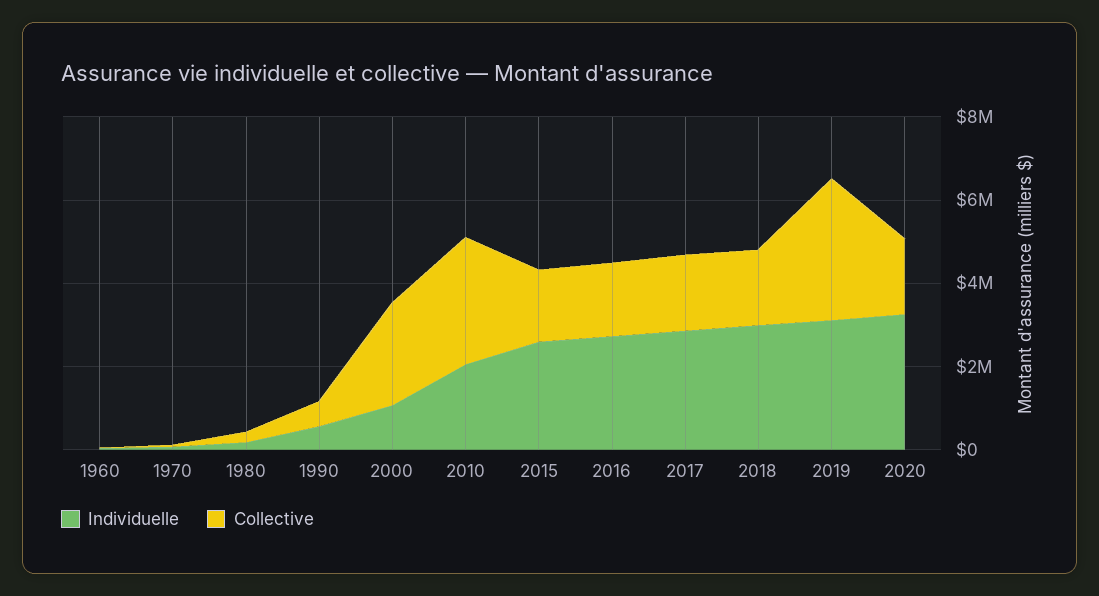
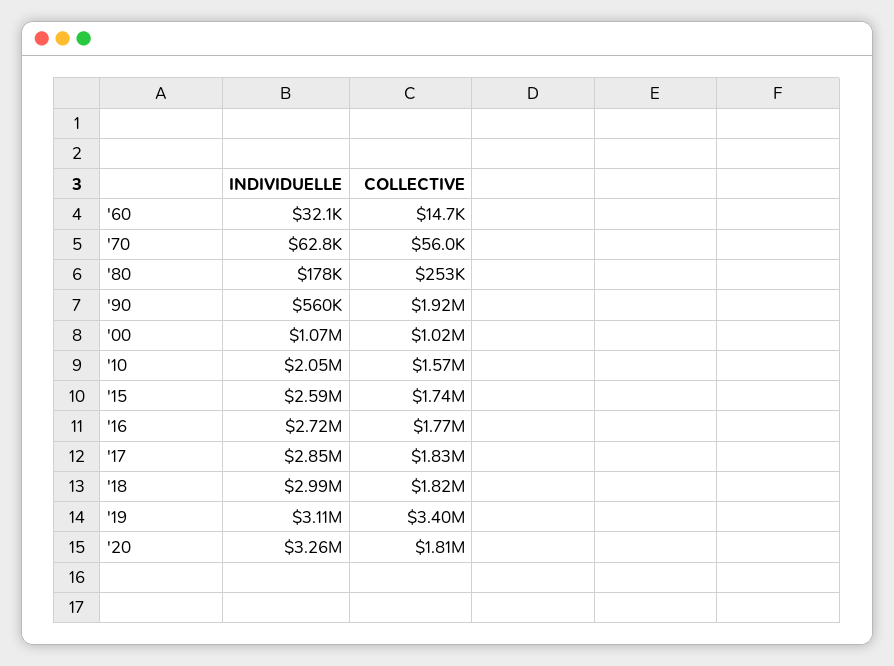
  {
    "Individuelle": {
      "1960": 32100,
      "1970": 62800,
      "1980": 178000,
      "1990": 560000,
      "2000": 1070000,
      "2010": 2050000,
      "2015": 2590000,
      "2016": 2720000,
      "2017": 2850000,
      "2018": 2990000,
      "2019": 3110000,
      "2020": 3260000
    },
    "Collective": {
      "1960": 14700,
      "1970": 56000,
      "1980": 253000,
-     "1990": 500000,
+     "1990": 1920000,
-     "2000": 2500000,
+     "2000": 1020000,
-     "2010": 3000000,
+     "2010": 1570000,
      "2015": 1740000,
      "2016": 1770000,
      "2017": 1830000,
      "2018": 1820000,
      "2019": 3400000,
      "2020": 1810000
    }
  }

